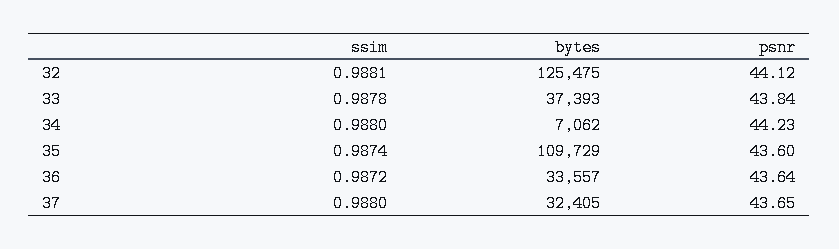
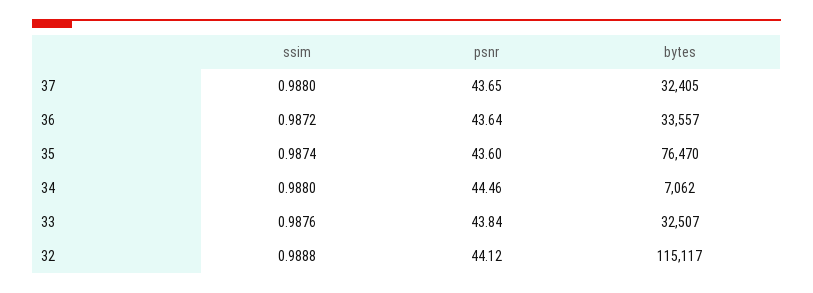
  {
    "ssim": {
-     "32": 0.9881,
+     "32": 0.9888,
-     "33": 0.9878,
+     "33": 0.9876,
      "34": 0.988,
      "35": 0.9874,
      "36": 0.9872,
      "37": 0.988
    },
    "bytes": {
-     "32": 125475,
+     "32": 115117,
-     "33": 37393,
+     "33": 32507,
      "34": 7062,
-     "35": 109729,
+     "35": 76470,
      "36": 33557,
      "37": 32405
    },
    "psnr": {
      "32": 44.12,
      "33": 43.84,
-     "34": 44.23,
+     "34": 44.46,
      "35": 43.6,
      "36": 43.64,
      "37": 43.65
    }
  }

